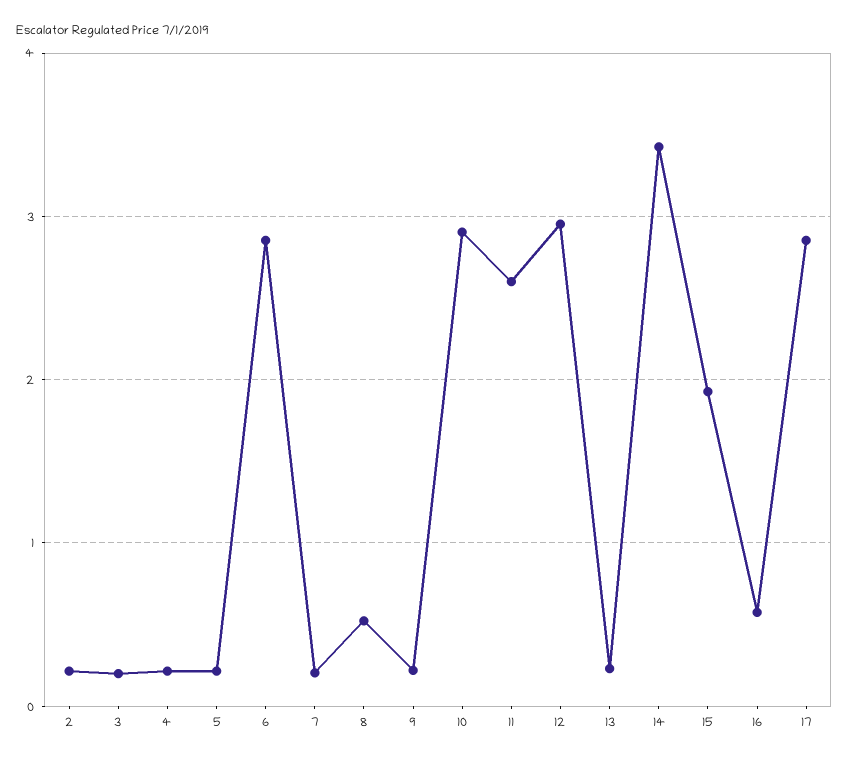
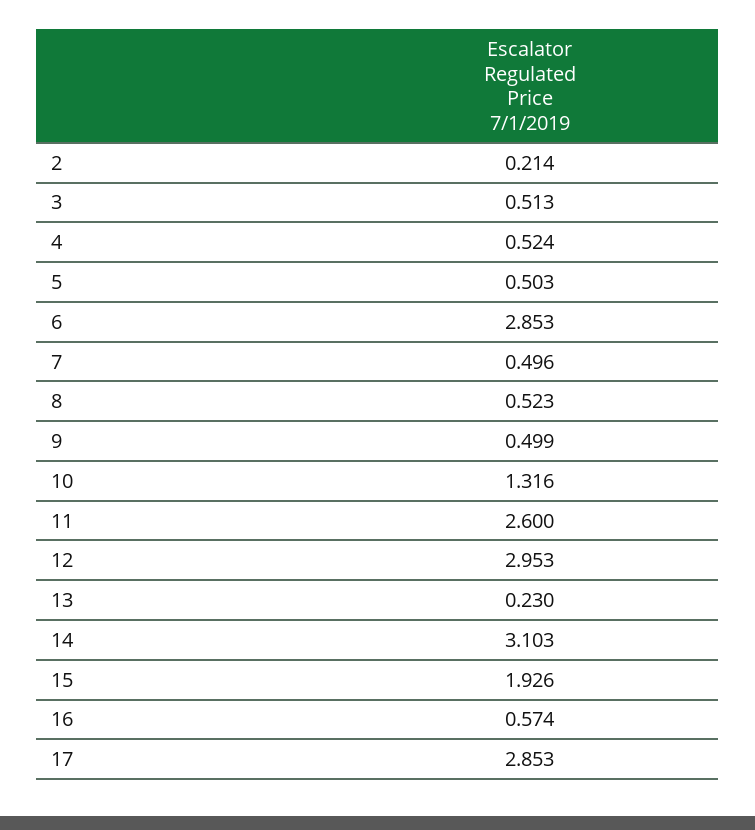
  {
    "2": 0.214,
-   "3": 0.2,
+   "3": 0.513,
-   "4": 0.2,
+   "4": 0.524,
-   "5": 0.2,
+   "5": 0.503,
    "6": 2.853,
-   "7": 0.2,
+   "7": 0.496,
    "8": 0.523,
-   "9": 0.2,
+   "9": 0.499,
-   "10": 2.9,
+   "10": 1.316,
    "11": 2.6,
    "12": 2.953,
    "13": 0.23,
-   "14": 3.4,
+   "14": 3.103,
    "15": 1.926,
    "16": 0.574,
    "17": 2.853
  }

